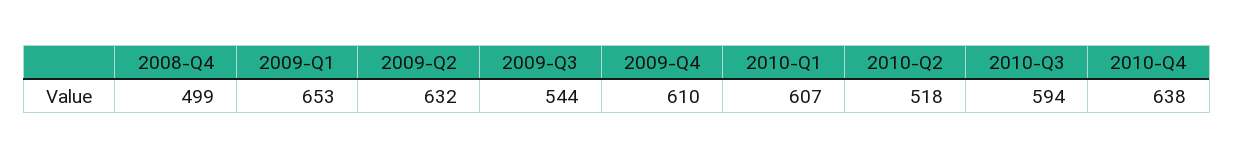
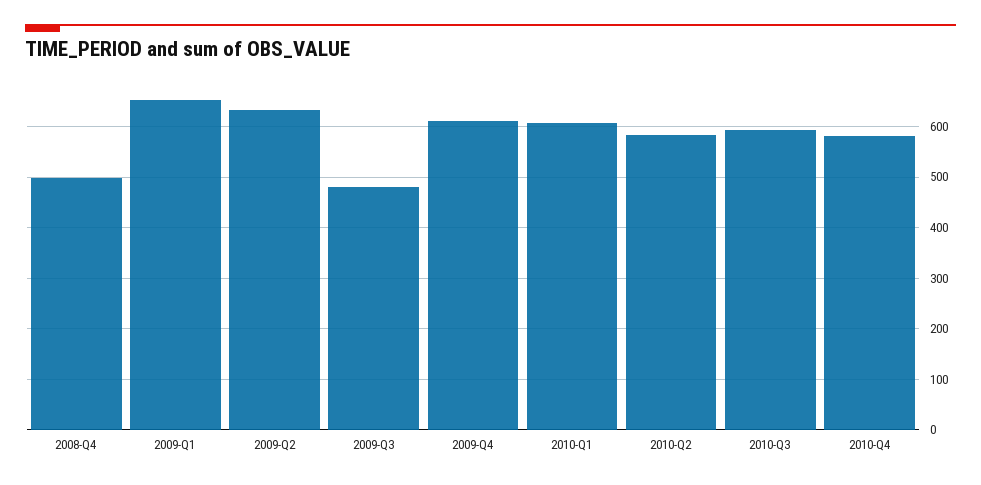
  {
    "2008-Q4": 499,
    "2009-Q1": 653,
    "2009-Q2": 632,
-   "2009-Q3": 544,
+   "2009-Q3": 480,
    "2009-Q4": 610,
    "2010-Q1": 607,
-   "2010-Q2": 518,
+   "2010-Q2": 580,
    "2010-Q3": 594,
-   "2010-Q4": 638
+   "2010-Q4": 580
  }

